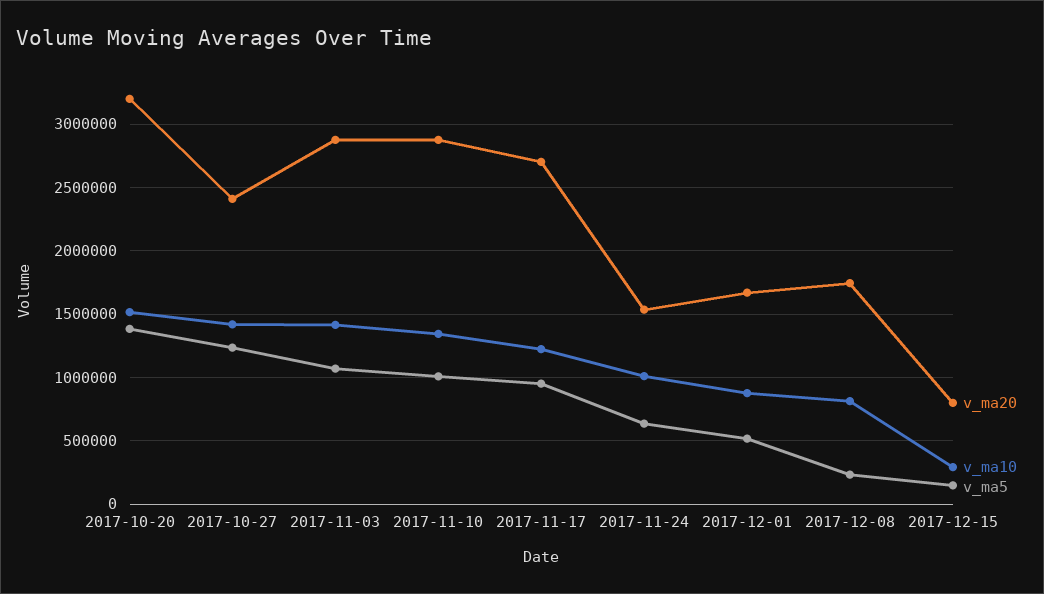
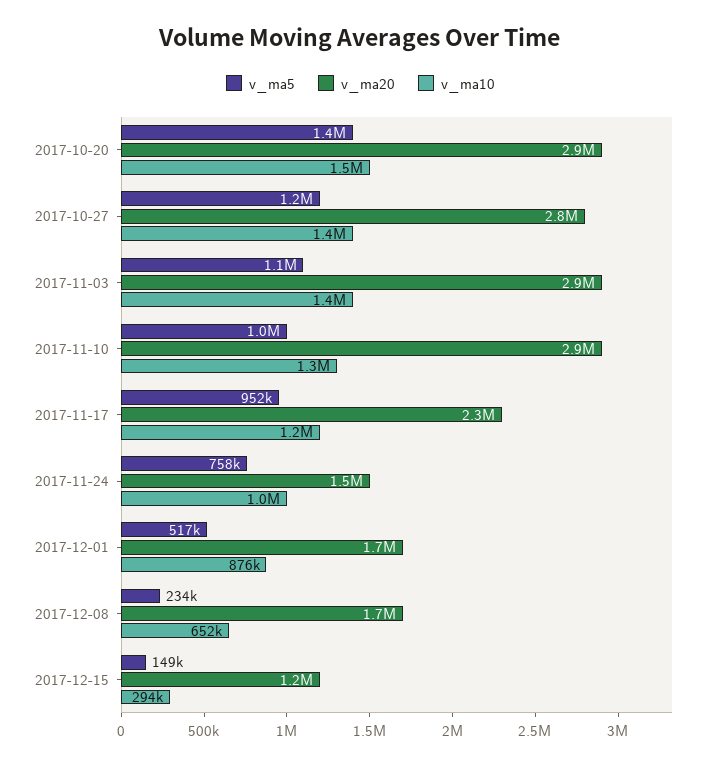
  {
    "v_ma20": {
-     "2017-10-20": 3200000,
+     "2017-10-20": 2900000,
-     "2017-10-27": 2400000,
+     "2017-10-27": 2800000,
      "2017-11-03": 2900000,
      "2017-11-10": 2900000,
-     "2017-11-17": 2700000,
+     "2017-11-17": 2300000,
      "2017-11-24": 1500000,
      "2017-12-01": 1700000,
      "2017-12-08": 1700000,
-     "2017-12-15": 800000
+     "2017-12-15": 1200000
    },
    "v_ma10": {
      "2017-10-20": 1500000,
      "2017-10-27": 1400000,
      "2017-11-03": 1400000,
      "2017-11-10": 1300000,
      "2017-11-17": 1200000,
      "2017-11-24": 1000000,
      "2017-12-01": 876000,
-     "2017-12-08": 800000,
+     "2017-12-08": 652000,
      "2017-12-15": 294000
    },
    "v_ma5": {
      "2017-10-20": 1400000,
      "2017-10-27": 1200000,
      "2017-11-03": 1100000,
      "2017-11-10": 1000000,
      "2017-11-17": 952000,
-     "2017-11-24": 650000,
+     "2017-11-24": 758000,
      "2017-12-01": 517000,
      "2017-12-08": 234000,
      "2017-12-15": 149000
    }
  }

